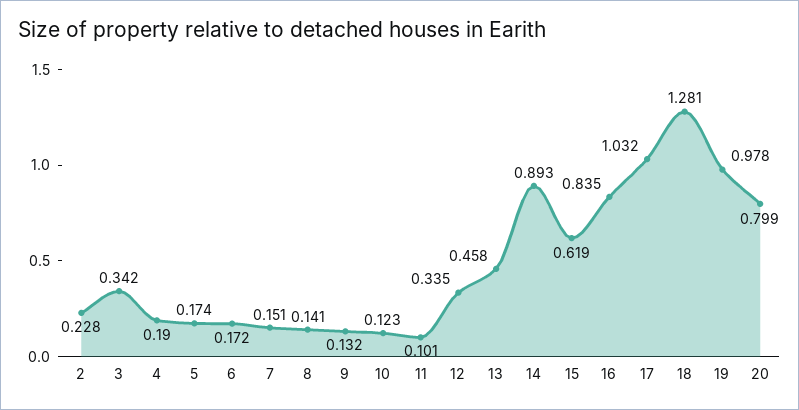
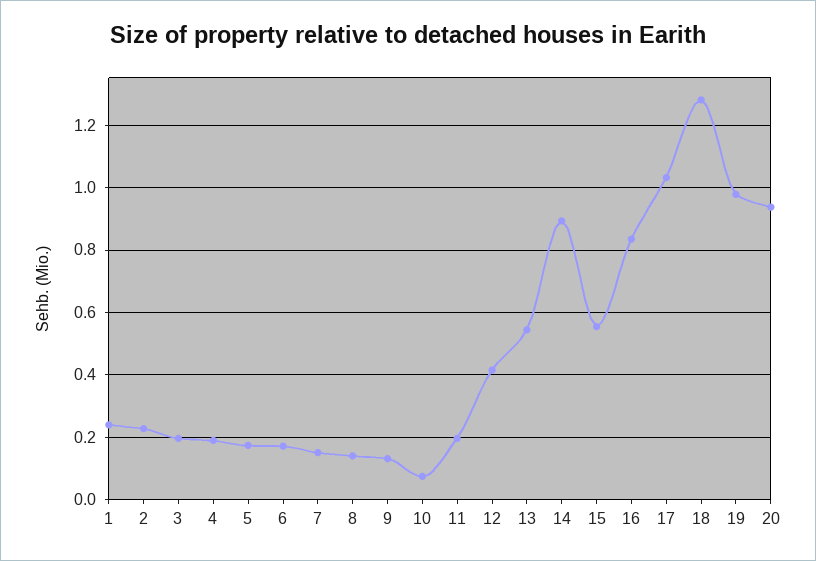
  {
    "2": 0.228,
-   "3": 0.342,
+   "3": 0.2,
    "4": 0.19,
    "5": 0.174,
    "6": 0.172,
    "7": 0.151,
    "8": 0.141,
    "9": 0.132,
-   "10": 0.123,
+   "10": 0.08,
-   "11": 0.101,
+   "11": 0.2,
-   "12": 0.335,
+   "12": 0.42,
-   "13": 0.458,
+   "13": 0.54,
    "14": 0.893,
-   "15": 0.619,
+   "15": 0.56,
    "16": 0.835,
    "17": 1.032,
    "18": 1.281,
    "19": 0.978,
-   "20": 0.799
+   "20": 0.94,
+   "1": 0.24
  }

